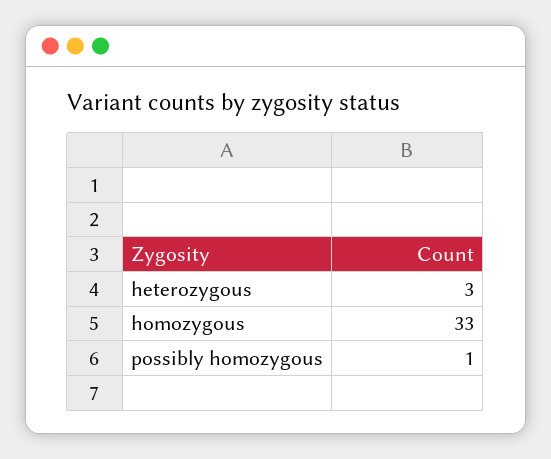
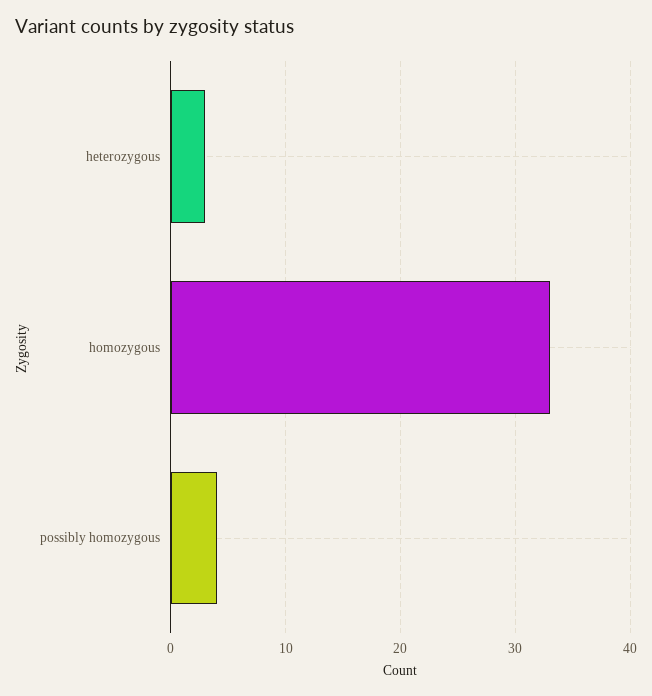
  {
    "heterozygous": 3,
    "homozygous": 33,
-   "possibly homozygous": 1
+   "possibly homozygous": 4
  }

